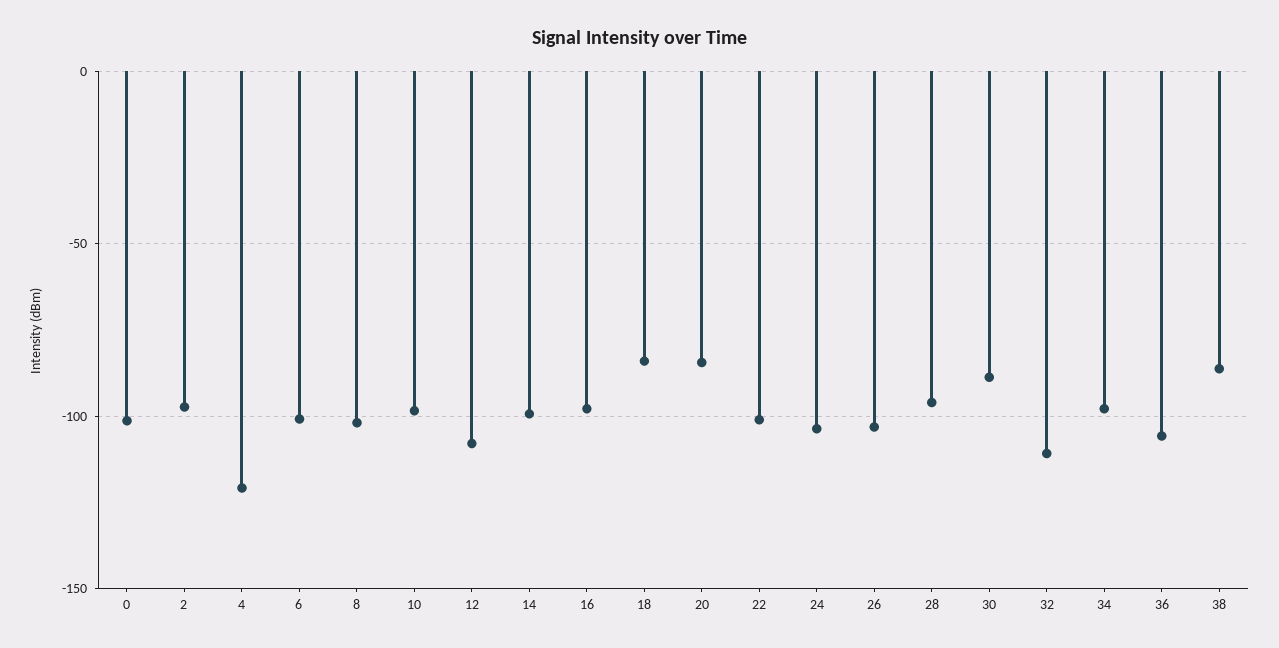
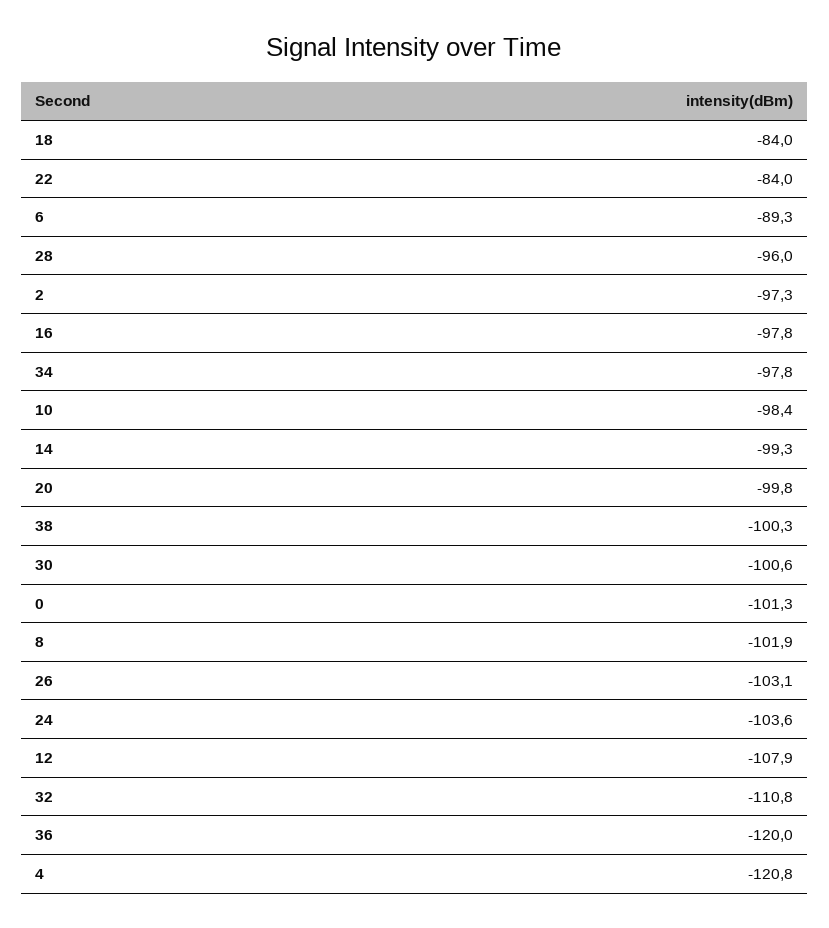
  {
    "0": -101.3,
    "2": -97.3,
    "4": -120.8,
-   "6": -100,
+   "6": -89.3,
    "8": -101.9,
    "10": -98.4,
    "12": -107.9,
    "14": -99.3,
    "16": -97.8,
    "18": -84,
-   "20": -85,
+   "20": -99.8,
-   "22": -100,
+   "22": -84,
    "24": -103.6,
    "26": -103.1,
    "28": -96,
-   "30": -90,
+   "30": -100.6,
    "32": -110.8,
    "34": -97.8,
-   "36": -105,
+   "36": -120,
-   "38": -85
+   "38": -100.3
  }

